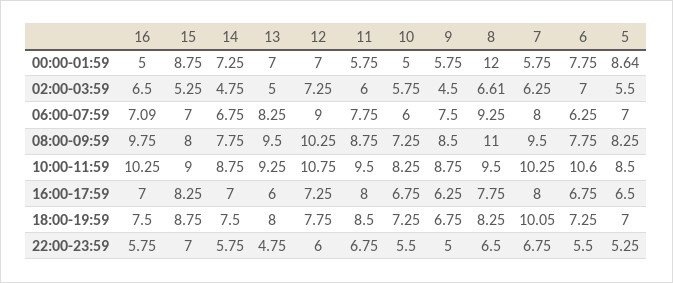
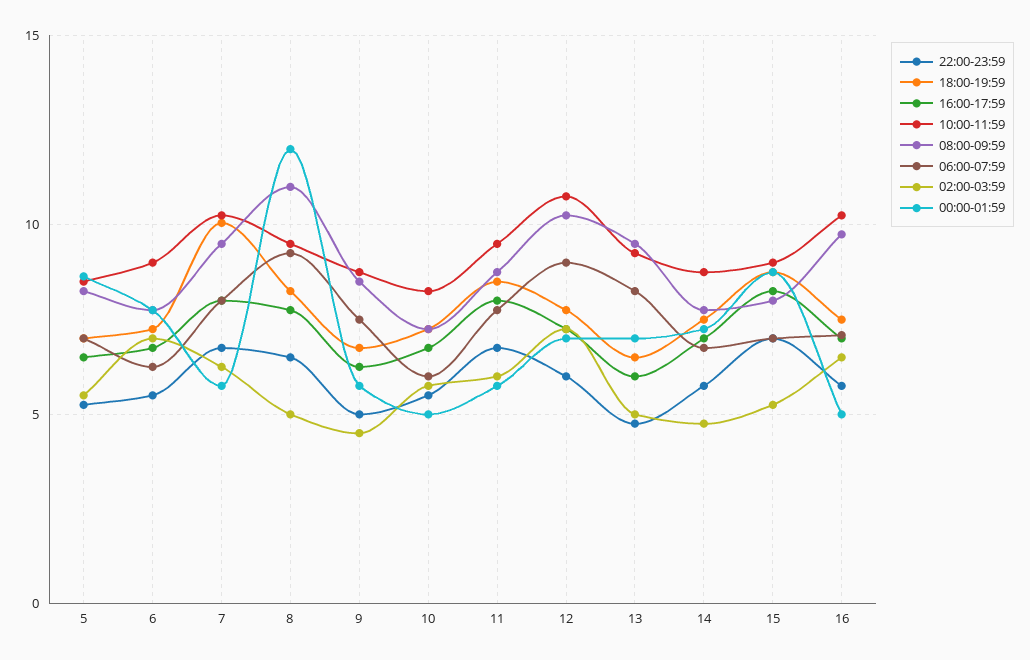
  {
    "00:00-01:59": {
      "16": 5,
      "15": 8.75,
      "14": 7.25,
      "13": 7,
      "12": 7,
      "11": 5.75,
      "10": 5,
      "9": 5.75,
      "8": 12,
      "7": 5.75,
      "6": 7.75,
      "5": 8.64
    },
    "02:00-03:59": {
      "16": 6.5,
      "15": 5.25,
      "14": 4.75,
      "13": 5,
      "12": 7.25,
      "11": 6,
      "10": 5.75,
      "9": 4.5,
-     "8": 6.61,
+     "8": 5,
      "7": 6.25,
      "6": 7,
      "5": 5.5
    },
    "06:00-07:59": {
      "16": 7.09,
      "15": 7,
      "14": 6.75,
      "13": 8.25,
      "12": 9,
      "11": 7.75,
      "10": 6,
      "9": 7.5,
      "8": 9.25,
      "7": 8,
      "6": 6.25,
      "5": 7
    },
    "08:00-09:59": {
      "16": 9.75,
      "15": 8,
      "14": 7.75,
      "13": 9.5,
      "12": 10.25,
      "11": 8.75,
      "10": 7.25,
      "9": 8.5,
      "8": 11,
      "7": 9.5,
      "6": 7.75,
      "5": 8.25
    },
    "10:00-11:59": {
      "16": 10.25,
      "15": 9,
      "14": 8.75,
      "13": 9.25,
      "12": 10.75,
      "11": 9.5,
      "10": 8.25,
      "9": 8.75,
      "8": 9.5,
      "7": 10.25,
-     "6": 10.6,
+     "6": 9,
      "5": 8.5
    },
    "16:00-17:59": {
      "16": 7,
      "15": 8.25,
      "14": 7,
      "13": 6,
      "12": 7.25,
      "11": 8,
      "10": 6.75,
      "9": 6.25,
      "8": 7.75,
      "7": 8,
      "6": 6.75,
      "5": 6.5
    },
    "18:00-19:59": {
      "16": 7.5,
      "15": 8.75,
      "14": 7.5,
-     "13": 8,
+     "13": 6.5,
      "12": 7.75,
      "11": 8.5,
      "10": 7.25,
      "9": 6.75,
      "8": 8.25,
      "7": 10.05,
      "6": 7.25,
      "5": 7
    },
    "22:00-23:59": {
      "16": 5.75,
      "15": 7,
      "14": 5.75,
      "13": 4.75,
      "12": 6,
      "11": 6.75,
      "10": 5.5,
      "9": 5,
      "8": 6.5,
      "7": 6.75,
      "6": 5.5,
      "5": 5.25
    }
  }

